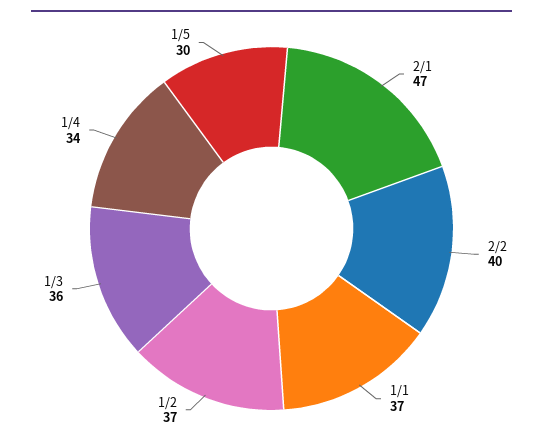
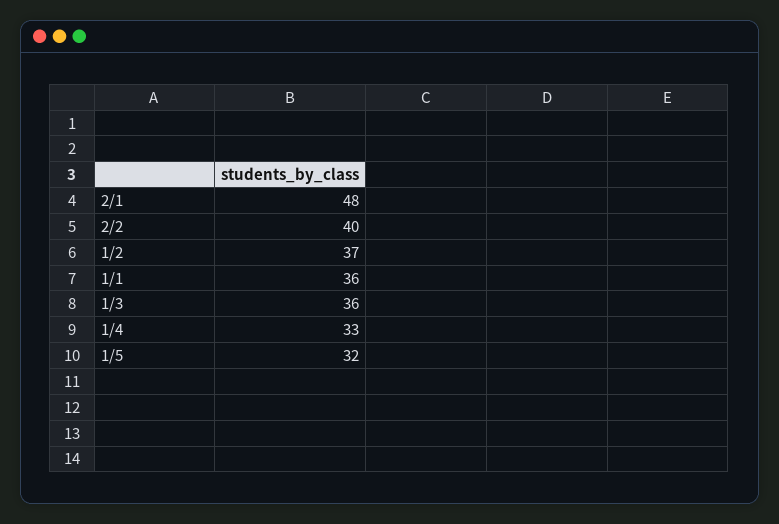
  {
-   "2/1": 47,
+   "2/1": 48,
    "2/2": 40,
-   "1/1": 37,
+   "1/1": 36,
    "1/2": 37,
    "1/3": 36,
-   "1/4": 34,
+   "1/4": 33,
-   "1/5": 30
+   "1/5": 32
  }

